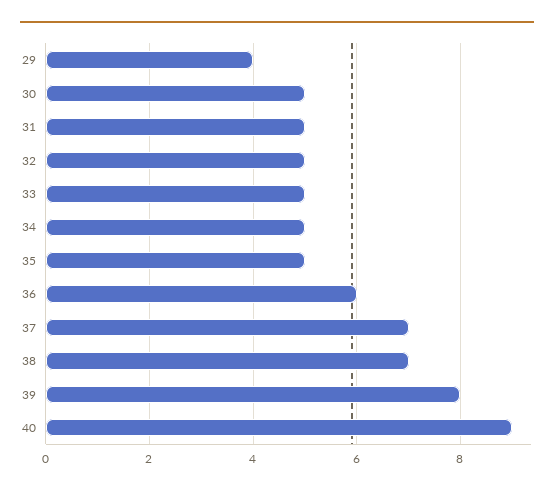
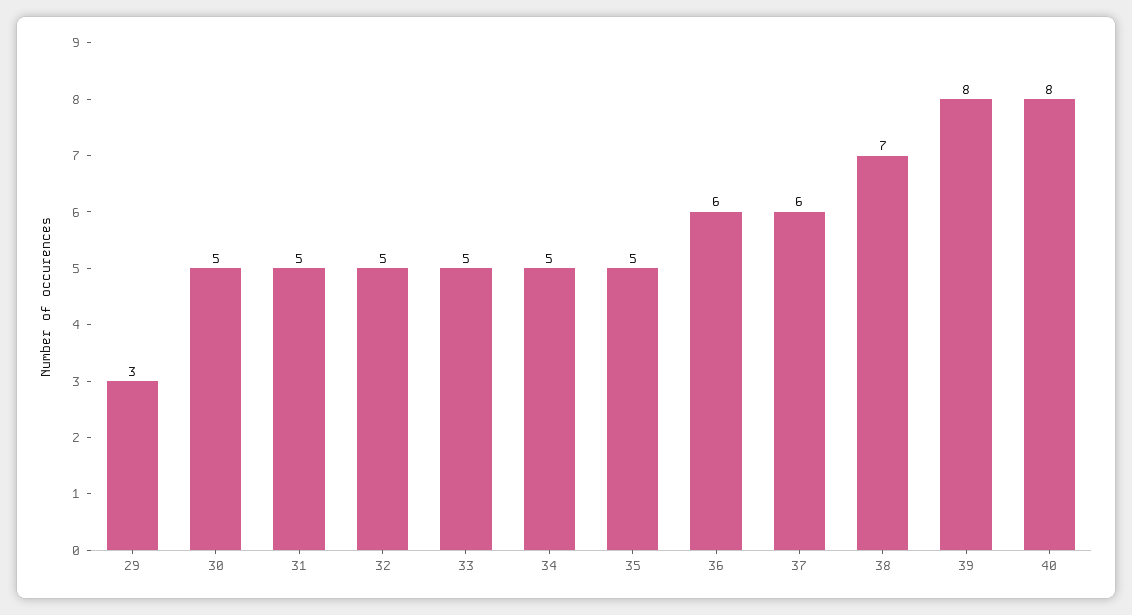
  {
-   "29": 4,
+   "29": 3,
    "30": 5,
    "31": 5,
    "32": 5,
    "33": 5,
    "34": 5,
    "35": 5,
    "36": 6,
-   "37": 7,
+   "37": 6,
    "38": 7,
    "39": 8,
-   "40": 9
+   "40": 8
  }

